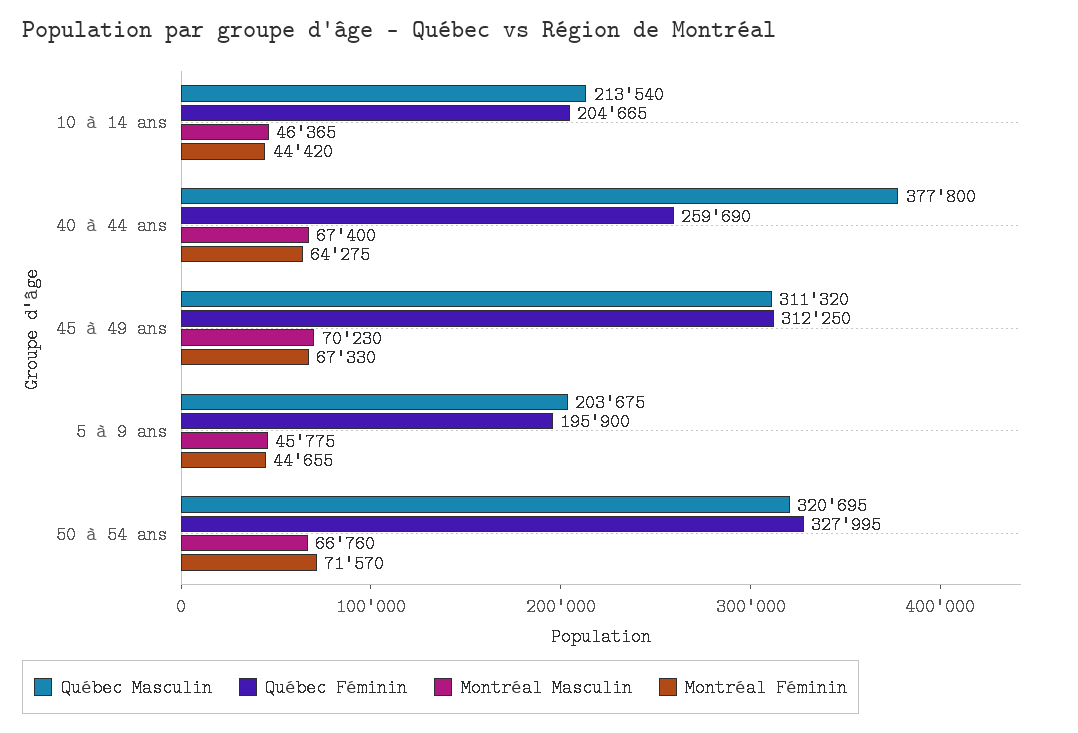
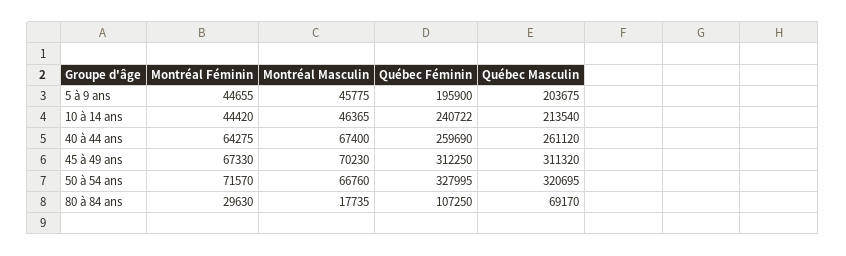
  {
    "Québec Masculin": {
      "10 à 14 ans": 213540,
-     "40 à 44 ans": 377800,
+     "40 à 44 ans": 261120,
      "45 à 49 ans": 311320,
      "5 à 9 ans": 203675,
-     "50 à 54 ans": 320695
+     "50 à 54 ans": 320695,
+     "80 à 84 ans": 69170
    },
    "Québec Féminin": {
-     "10 à 14 ans": 204665,
+     "10 à 14 ans": 240722,
      "40 à 44 ans": 259690,
      "45 à 49 ans": 312250,
      "5 à 9 ans": 195900,
-     "50 à 54 ans": 327995
+     "50 à 54 ans": 327995,
+     "80 à 84 ans": 107250
    },
    "Montréal Masculin": {
      "10 à 14 ans": 46365,
      "40 à 44 ans": 67400,
      "45 à 49 ans": 70230,
      "5 à 9 ans": 45775,
-     "50 à 54 ans": 66760
+     "50 à 54 ans": 66760,
+     "80 à 84 ans": 17735
    },
    "Montréal Féminin": {
      "10 à 14 ans": 44420,
      "40 à 44 ans": 64275,
      "45 à 49 ans": 67330,
      "5 à 9 ans": 44655,
-     "50 à 54 ans": 71570
+     "50 à 54 ans": 71570,
+     "80 à 84 ans": 29630
    }
  }

